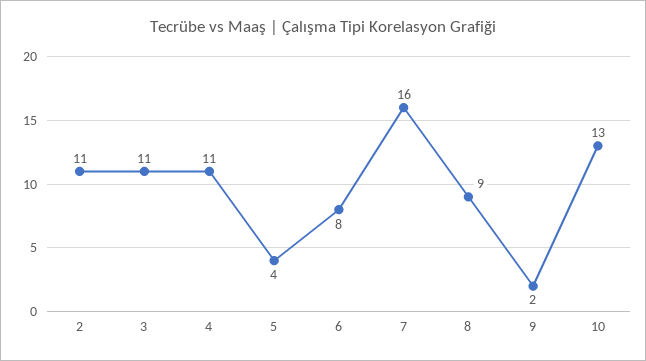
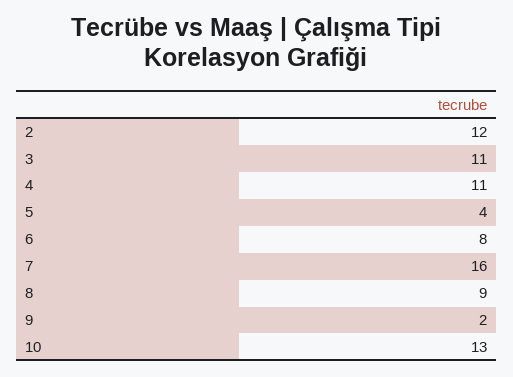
  {
-   "2": 11,
+   "2": 12,
    "3": 11,
    "4": 11,
    "5": 4,
    "6": 8,
    "7": 16,
    "8": 9,
    "9": 2,
    "10": 13
  }

